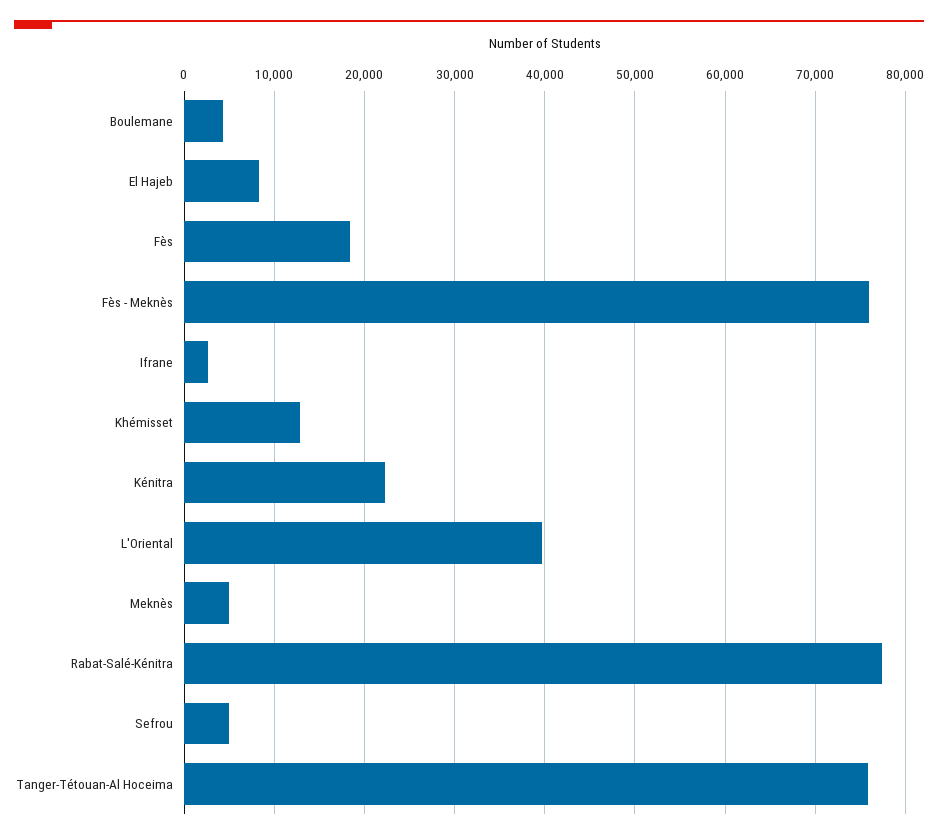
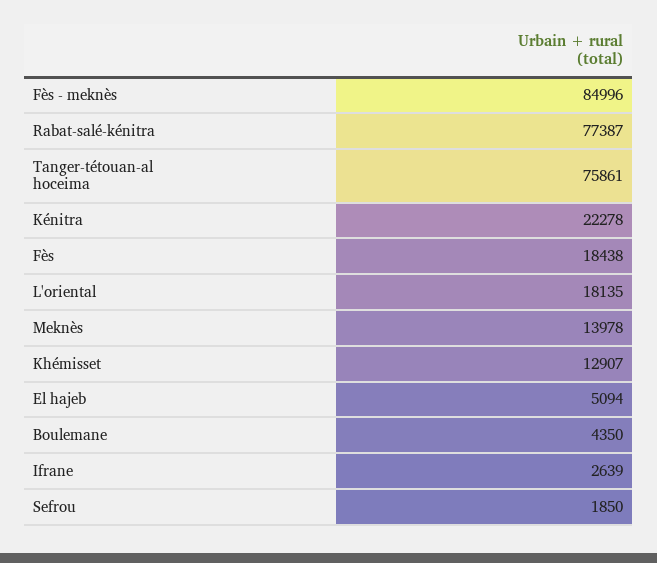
  {
    "Boulemane": 4350,
-   "El Hajeb": 8000,
+   "El Hajeb": 5094,
    "Fès": 18438,
-   "Fès - Meknès": 76000,
+   "Fès - Meknès": 84996,
    "Ifrane": 2639,
    "Khémisset": 12907,
    "Kénitra": 22278,
-   "L'Oriental": 40000,
+   "L'Oriental": 18135,
-   "Meknès": 5000,
+   "Meknès": 13978,
    "Rabat-Salé-Kénitra": 77387,
-   "Sefrou": 5000,
+   "Sefrou": 1850,
    "Tanger-Tétouan-Al Hoceima": 75861
  }

